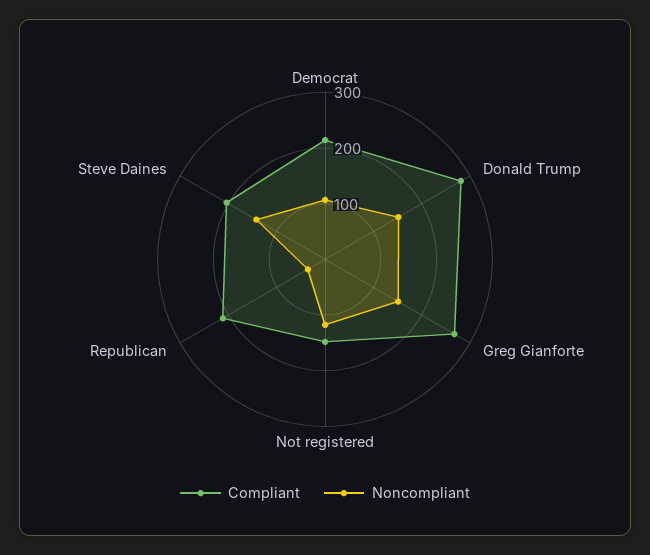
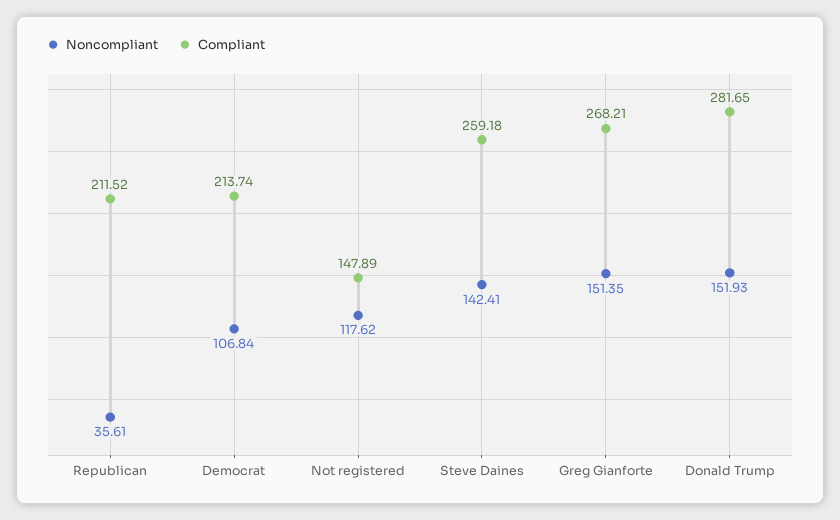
  {
    "Compliant": {
      "Democrat": 213.74,
      "Donald Trump": 281.65,
      "Greg Gianforte": 268.21,
      "Not registered": 147.89,
      "Republican": 211.52,
-     "Steve Daines": 200
+     "Steve Daines": 259.18
    },
    "Noncompliant": {
      "Democrat": 106.84,
      "Donald Trump": 151.93,
      "Greg Gianforte": 151.35,
      "Not registered": 117.62,
      "Republican": 35.61,
      "Steve Daines": 142.41
    }
  }

